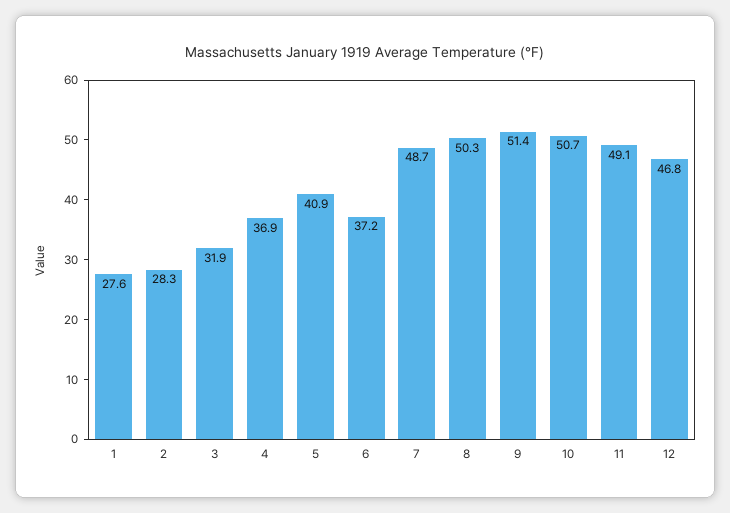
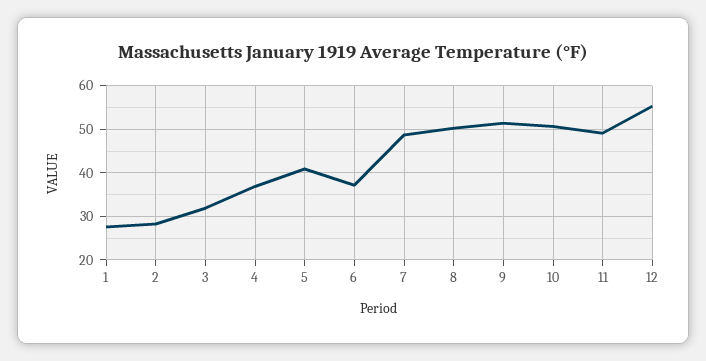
  {
    "1": 27.6,
    "2": 28.3,
    "3": 31.9,
    "4": 36.9,
    "5": 40.9,
    "6": 37.2,
    "7": 48.7,
    "8": 50.3,
    "9": 51.4,
    "10": 50.7,
    "11": 49.1,
-   "12": 46.8
+   "12": 56
  }

